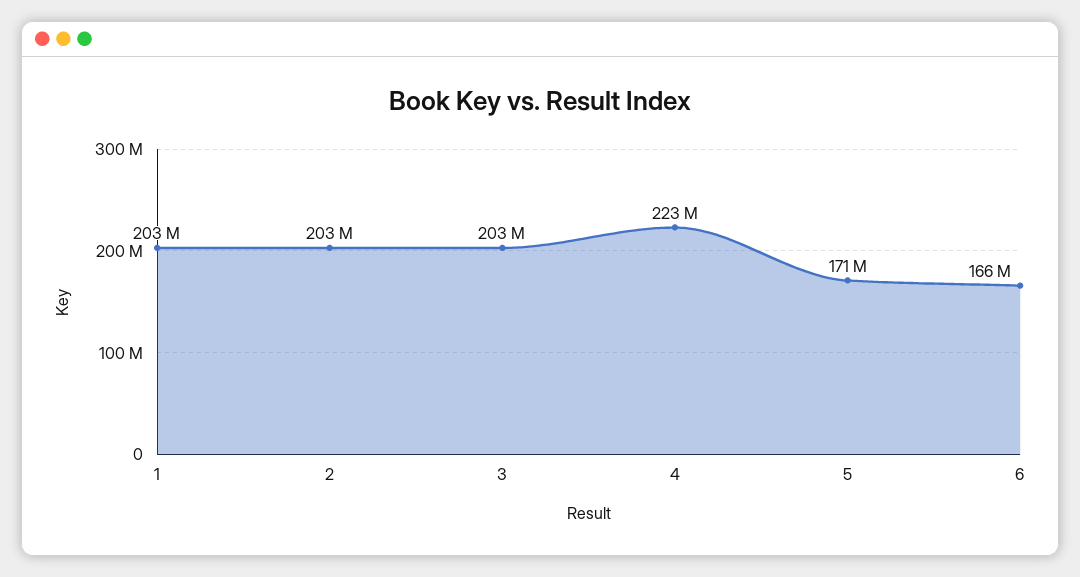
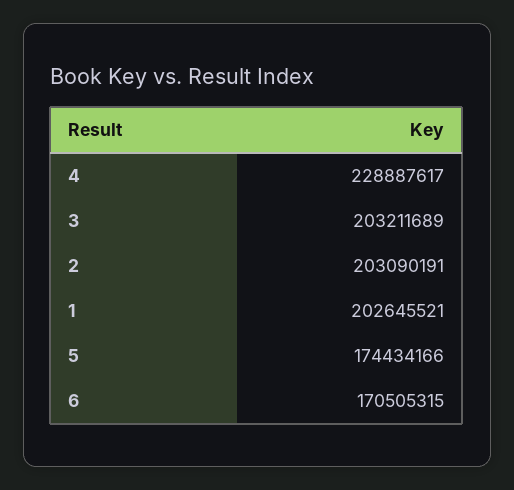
  {
    "1": 202645521,
    "2": 203090191,
    "3": 203211689,
-   "4": 223000000,
+   "4": 228887617,
-   "5": 171000000,
+   "5": 174434166,
-   "6": 166000000
+   "6": 170505315
  }

